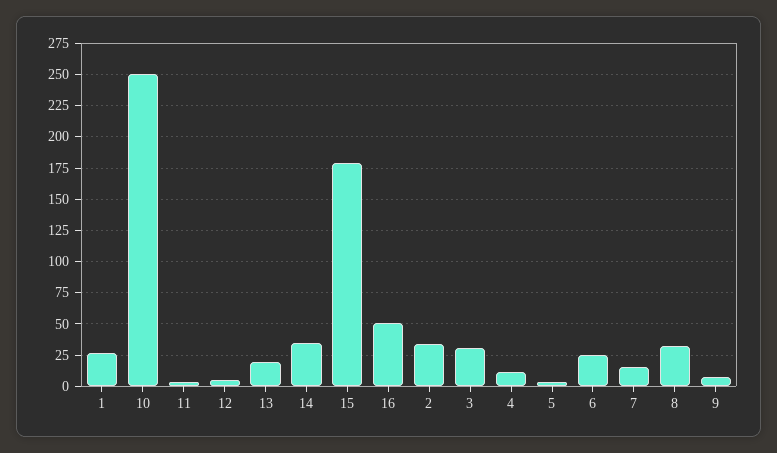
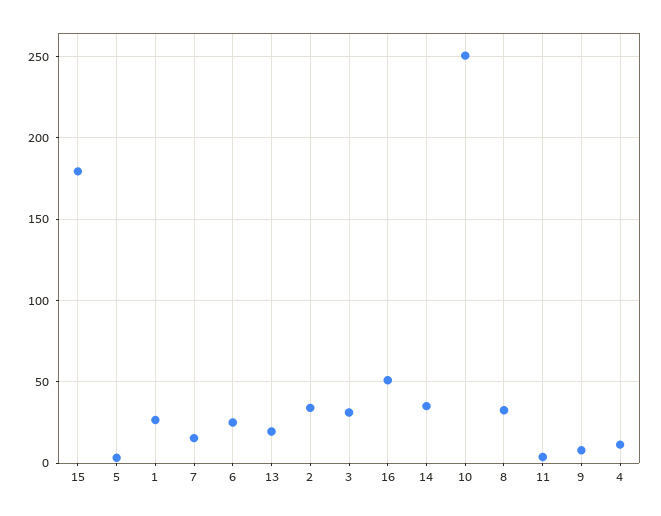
  {
    "1": 25,
    "10": 250,
    "11": 5,
-   "12": 5,
    "13": 20,
    "14": 35,
    "15": 180,
    "16": 50,
    "2": 35,
    "3": 30,
    "4": 10,
    "5": 5,
    "6": 25,
    "7": 15,
    "8": 35,
    "9": 10
  }

